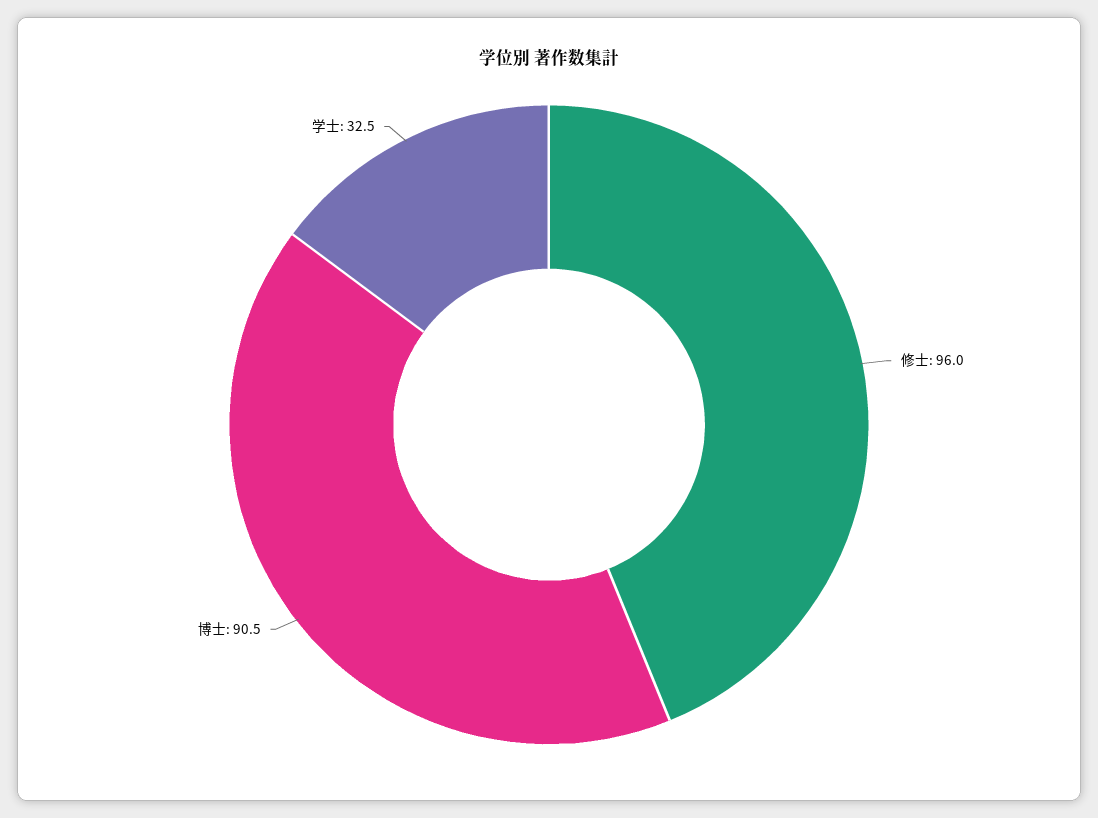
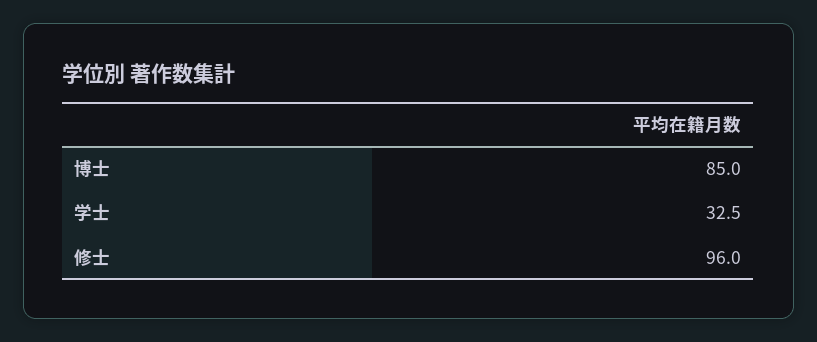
  {
    "修士": 96,
-   "博士": 90.5,
+   "博士": 85,
    "学士": 32.5
  }

